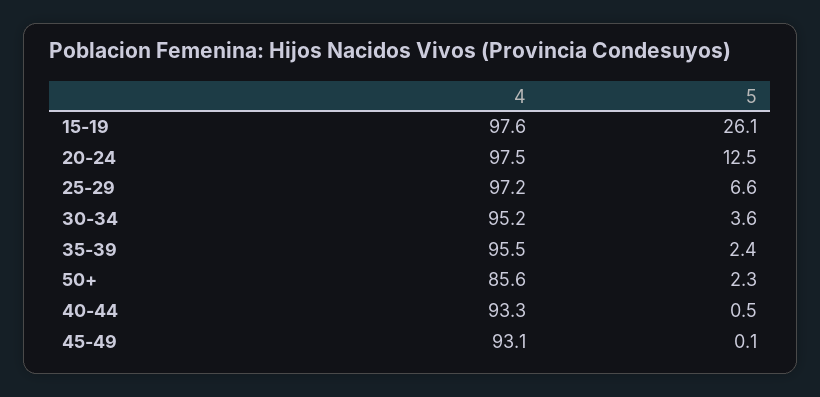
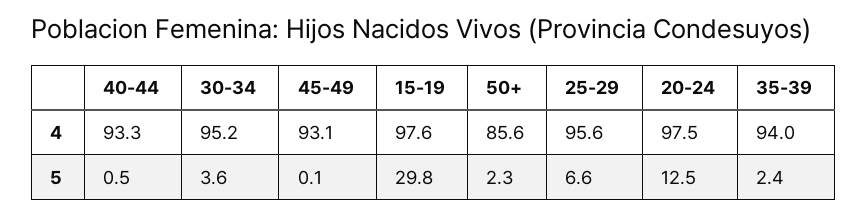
  {
    "4": {
      "15-19": 97.6,
      "20-24": 97.5,
-     "25-29": 97.2,
+     "25-29": 95.6,
      "30-34": 95.2,
-     "35-39": 95.5,
+     "35-39": 94,
      "50+": 85.6,
      "40-44": 93.3,
      "45-49": 93.1
    },
    "5": {
-     "15-19": 26.1,
+     "15-19": 29.8,
      "20-24": 12.5,
      "25-29": 6.6,
      "30-34": 3.6,
      "35-39": 2.4,
      "50+": 2.3,
      "40-44": 0.5,
      "45-49": 0.1
    }
  }

